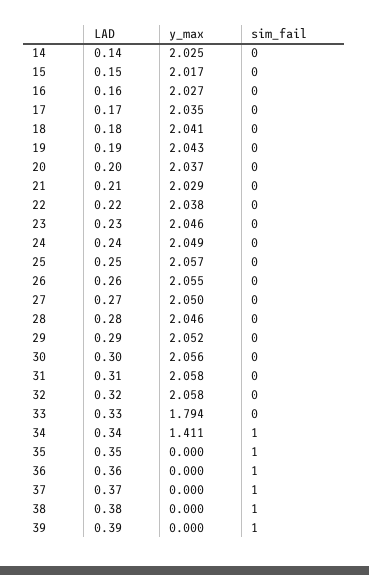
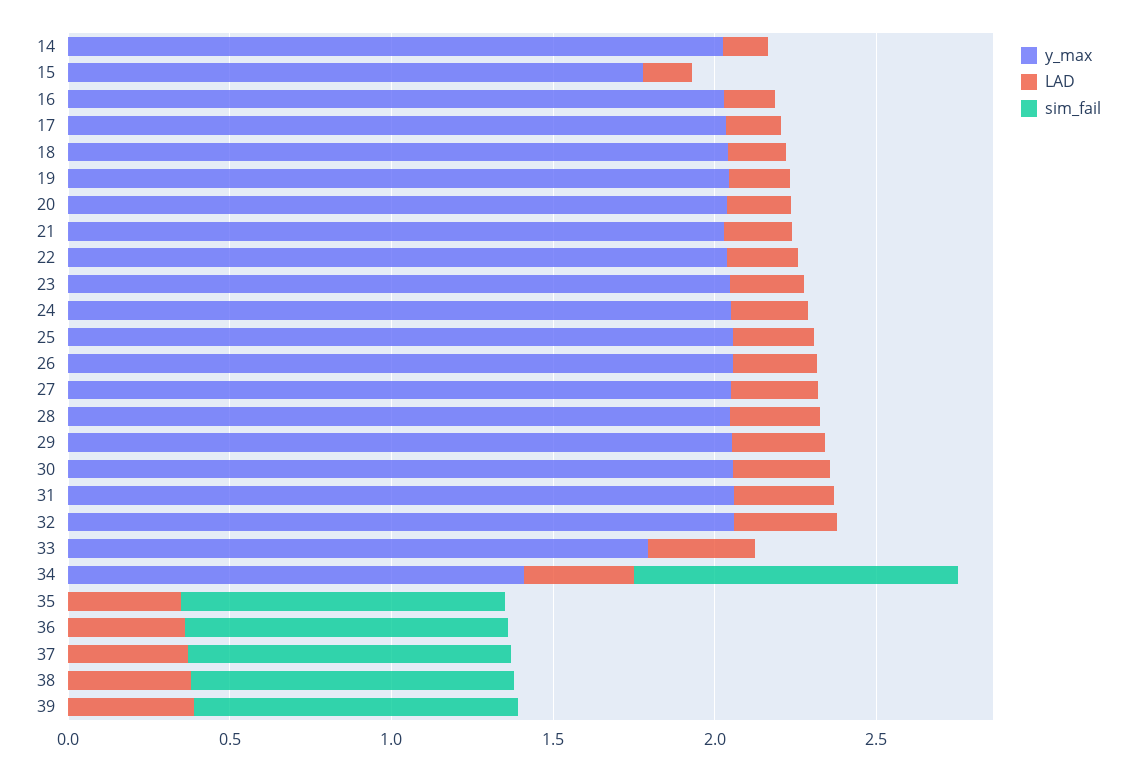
  {
    "LAD": {
      "14": 0.14,
      "15": 0.15,
      "16": 0.16,
      "17": 0.17,
      "18": 0.18,
      "19": 0.19,
      "20": 0.2,
      "21": 0.21,
      "22": 0.22,
      "23": 0.23,
      "24": 0.24,
      "25": 0.25,
      "26": 0.26,
      "27": 0.27,
      "28": 0.28,
      "29": 0.29,
      "30": 0.3,
      "31": 0.31,
      "32": 0.32,
      "33": 0.33,
      "34": 0.34,
      "35": 0.35,
      "36": 0.36,
      "37": 0.37,
      "38": 0.38,
      "39": 0.39
    },
    "y_max": {
      "14": 2.025,
-     "15": 2.017,
+     "15": 1.8,
      "16": 2.027,
      "17": 2.035,
      "18": 2.041,
      "19": 2.043,
      "20": 2.037,
      "21": 2.029,
      "22": 2.038,
      "23": 2.046,
      "24": 2.049,
      "25": 2.057,
      "26": 2.055,
      "27": 2.05,
      "28": 2.046,
      "29": 2.052,
      "30": 2.056,
      "31": 2.058,
      "32": 2.058,
      "33": 1.794,
      "34": 1.411,
      "35": 0,
      "36": 0,
      "37": 0,
      "38": 0,
      "39": 0
    },
    "sim_fail": {
      "14": 0,
      "15": 0,
      "16": 0,
      "17": 0,
      "18": 0,
      "19": 0,
      "20": 0,
      "21": 0,
      "22": 0,
      "23": 0,
      "24": 0,
      "25": 0,
      "26": 0,
      "27": 0,
      "28": 0,
      "29": 0,
      "30": 0,
      "31": 0,
      "32": 0,
      "33": 0,
      "34": 1,
      "35": 1,
      "36": 1,
      "37": 1,
      "38": 1,
      "39": 1
    }
  }

